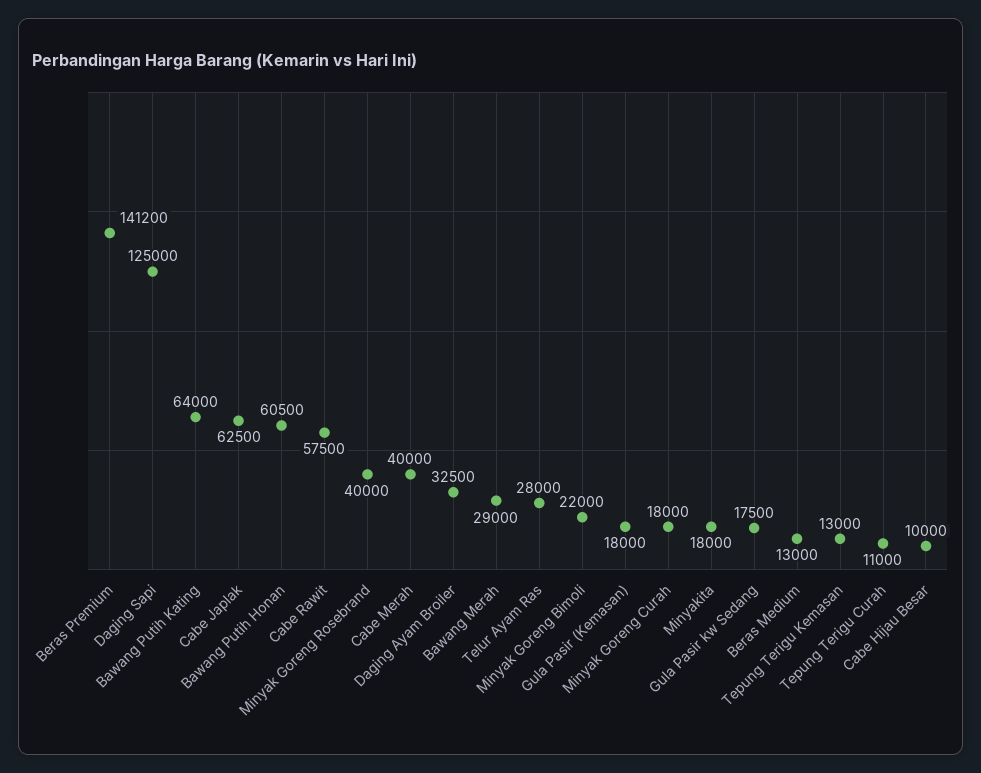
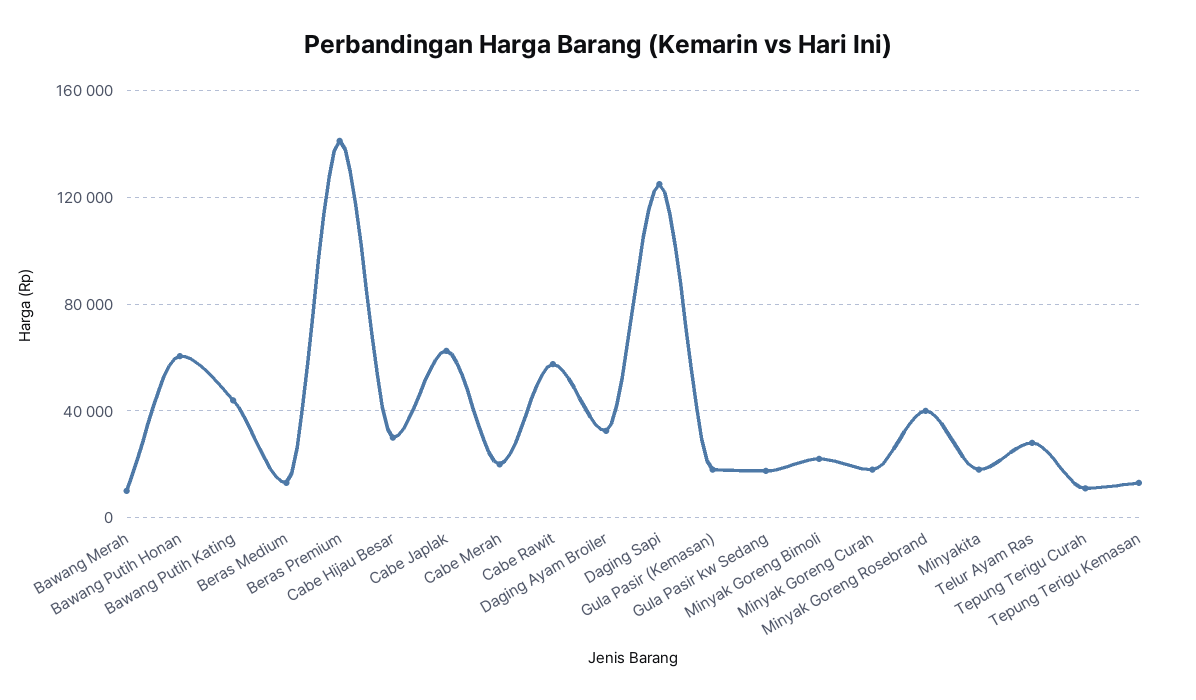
  {
    "Beras Premium": 141200,
    "Daging Sapi": 125000,
-   "Bawang Putih Kating": 64000,
+   "Bawang Putih Kating": 45000,
    "Cabe Japlak": 62500,
    "Bawang Putih Honan": 60500,
    "Cabe Rawit": 57500,
    "Minyak Goreng Rosebrand": 40000,
-   "Cabe Merah": 40000,
+   "Cabe Merah": 20000,
    "Daging Ayam Broiler": 32500,
-   "Bawang Merah": 29000,
+   "Bawang Merah": 10000,
    "Telur Ayam Ras": 28000,
    "Minyak Goreng Bimoli": 22000,
    "Gula Pasir (Kemasan)": 18000,
    "Minyak Goreng Curah": 18000,
    "Minyakita": 18000,
    "Gula Pasir kw Sedang": 17500,
    "Beras Medium": 13000,
    "Tepung Terigu Kemasan": 13000,
    "Tepung Terigu Curah": 11000,
-   "Cabe Hijau Besar": 10000
+   "Cabe Hijau Besar": 30000
  }

